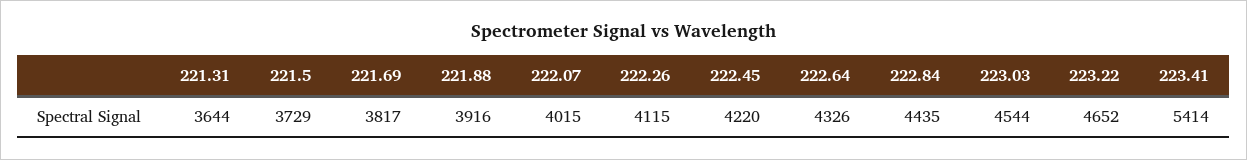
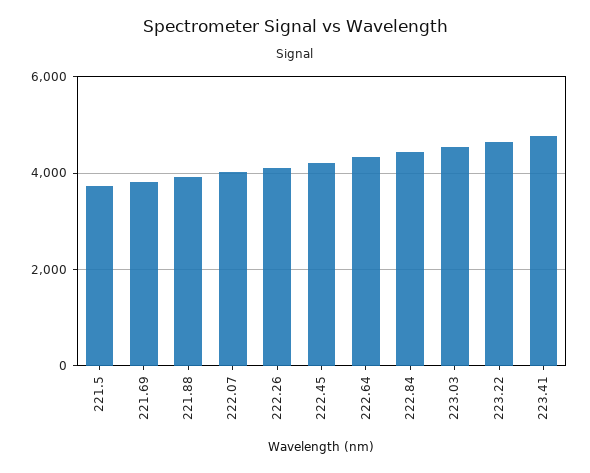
  {
-   "221.31": 3644,
    "221.5": 3729,
    "221.69": 3817,
    "221.88": 3916,
    "222.07": 4015,
    "222.26": 4115,
    "222.45": 4220,
    "222.64": 4326,
    "222.84": 4435,
    "223.03": 4544,
    "223.22": 4652,
-   "223.41": 5414
+   "223.41": 4800
  }

